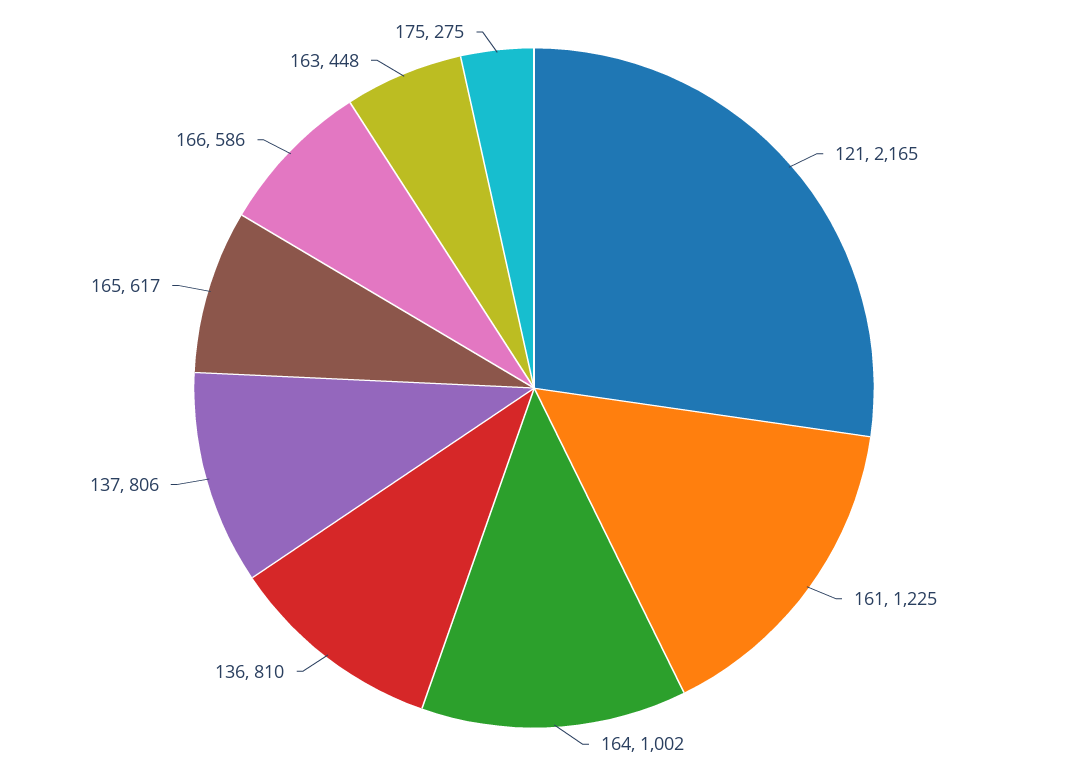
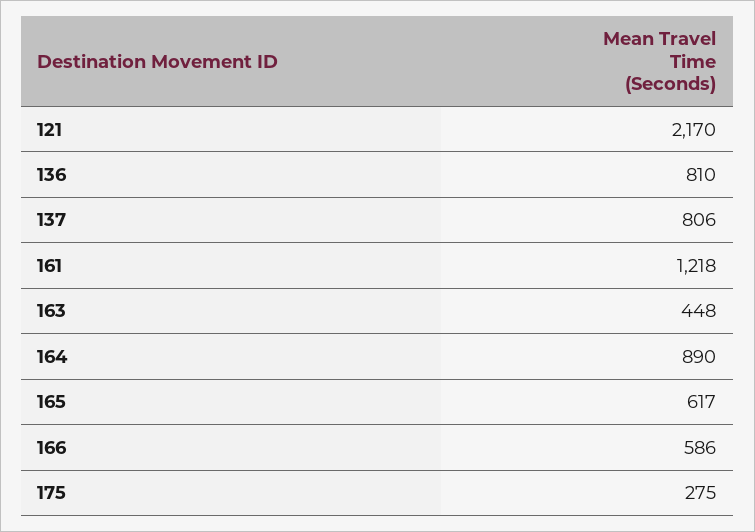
  {
-   "121": 2165,
+   "121": 2170,
-   "161": 1225,
+   "161": 1218,
-   "164": 1002,
+   "164": 890,
    "136": 810,
    "137": 806,
    "165": 617,
    "166": 586,
    "163": 448,
    "175": 275
  }

